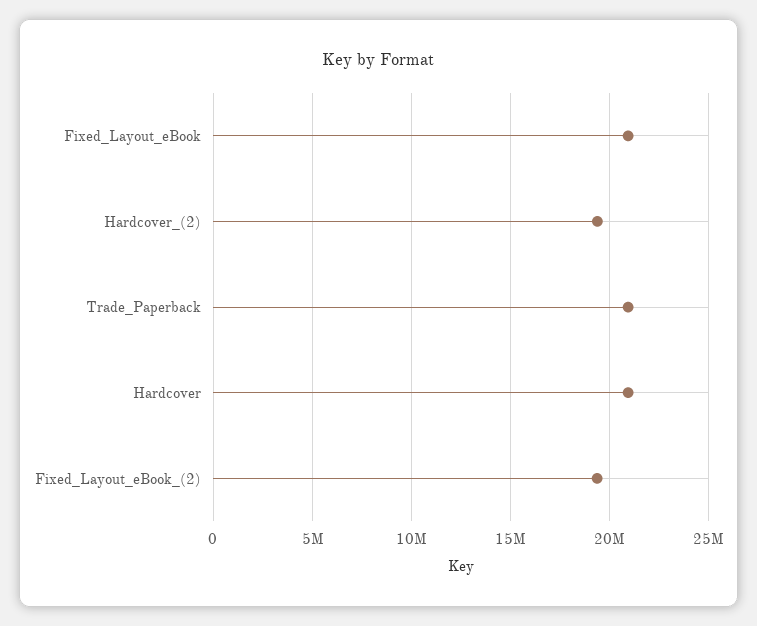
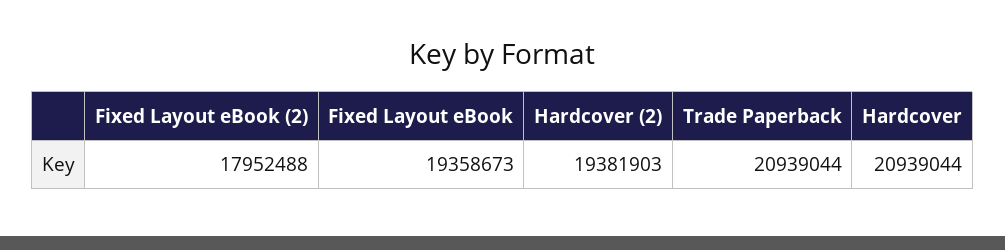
  {
-   "Fixed_Layout_eBook": 21000000,
+   "Fixed_Layout_eBook": 19358673,
    "Hardcover_(2)": 19381903,
    "Trade_Paperback": 20939044,
    "Hardcover": 20939044,
-   "Fixed_Layout_eBook_(2)": 19500000
+   "Fixed_Layout_eBook_(2)": 17952488
  }

